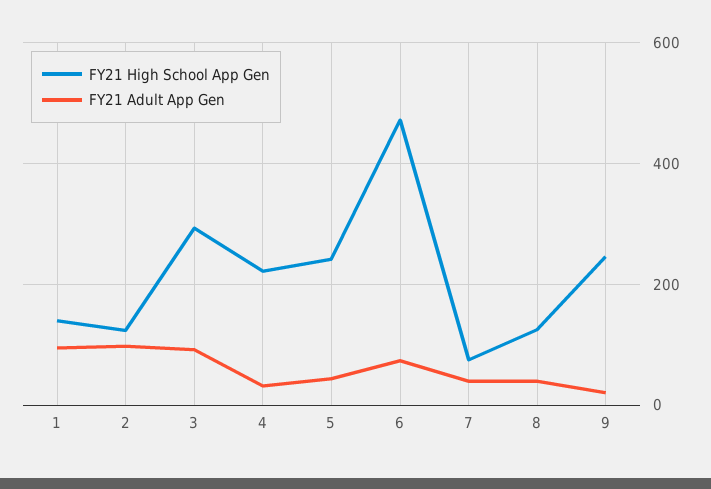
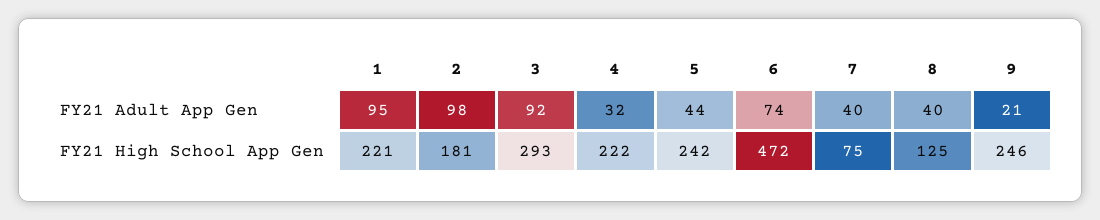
  {
    "FY21 High School App Gen": {
-     "1": 140,
+     "1": 221,
-     "2": 120,
+     "2": 181,
      "3": 293,
      "4": 222,
      "5": 242,
      "6": 472,
      "7": 75,
      "8": 125,
      "9": 246
    },
    "FY21 Adult App Gen": {
      "1": 95,
      "2": 98,
      "3": 92,
      "4": 32,
      "5": 44,
      "6": 74,
      "7": 40,
      "8": 40,
      "9": 21
    }
  }

